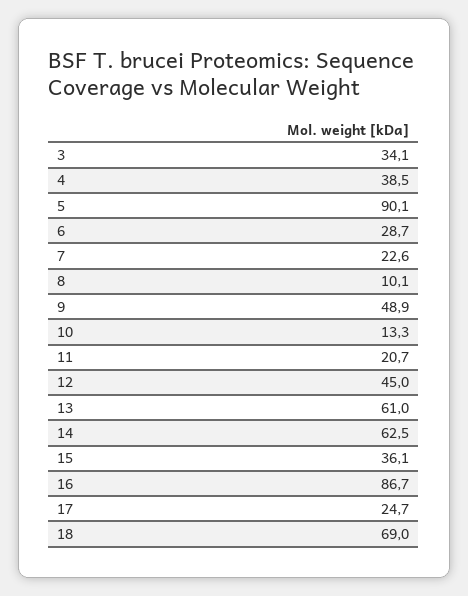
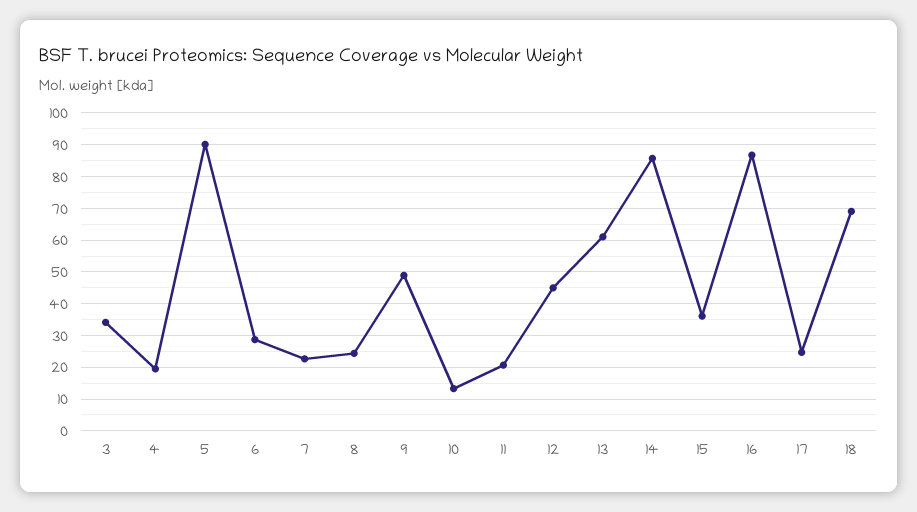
  {
    "3": 34.1,
-   "4": 38.5,
+   "4": 20,
    "5": 90.1,
    "6": 28.7,
    "7": 22.6,
-   "8": 10.1,
+   "8": 24,
    "9": 48.9,
    "10": 13.3,
    "11": 20.7,
    "12": 45,
    "13": 61,
-   "14": 62.5,
+   "14": 86,
    "15": 36.1,
    "16": 86.7,
    "17": 24.7,
    "18": 69
  }

